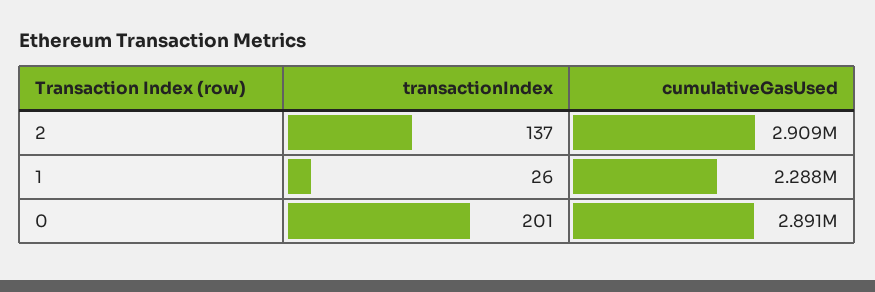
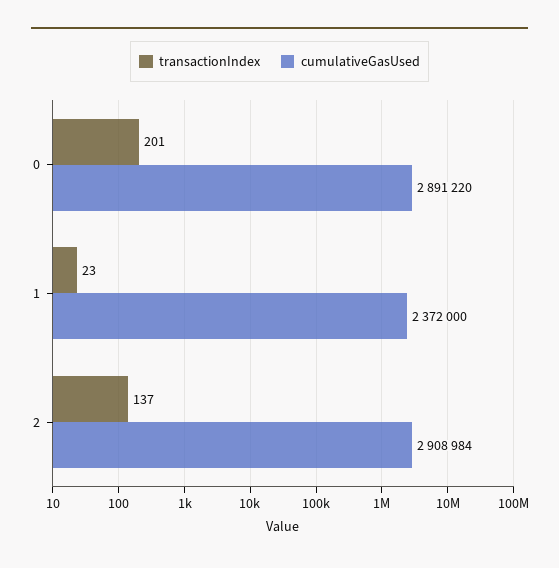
  {
    "transactionIndex": {
      "2": 137,
-     "1": 26,
+     "1": 23,
      "0": 201
    },
    "cumulativeGasUsed": {
      "2": 2908984,
-     "1": 2288000,
+     "1": 2372000,
      "0": 2891220
    }
  }

